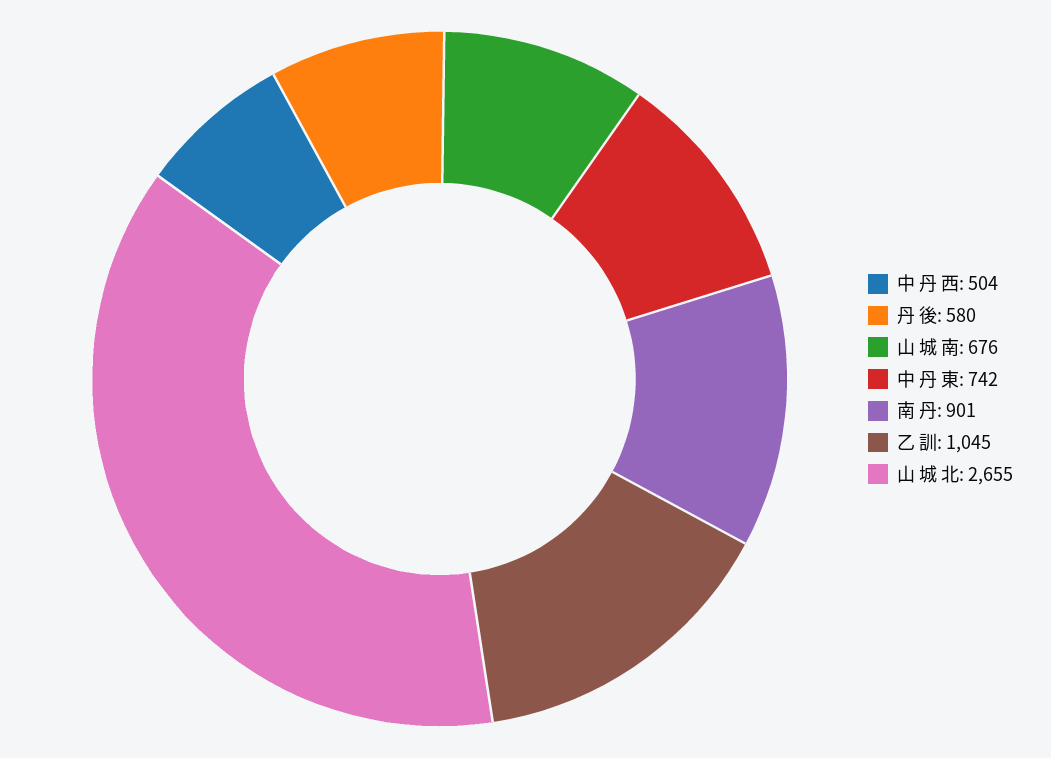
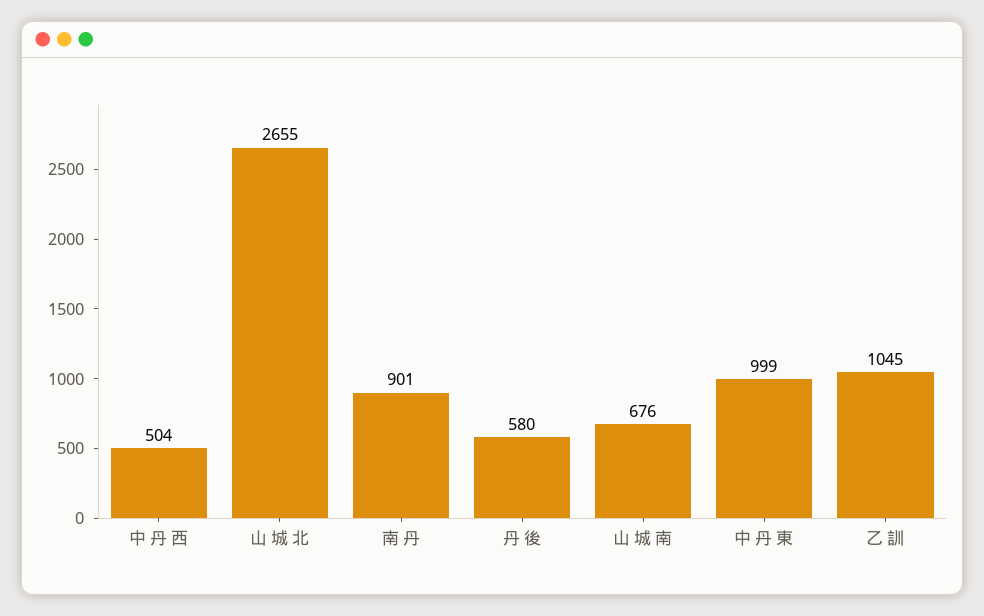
  {
    "中 丹 西": 504,
    "丹 後": 580,
    "山 城 南": 676,
-   "中 丹 東": 742,
+   "中 丹 東": 999,
    "南 丹": 901,
    "乙 訓": 1045,
    "山 城 北": 2655
  }

